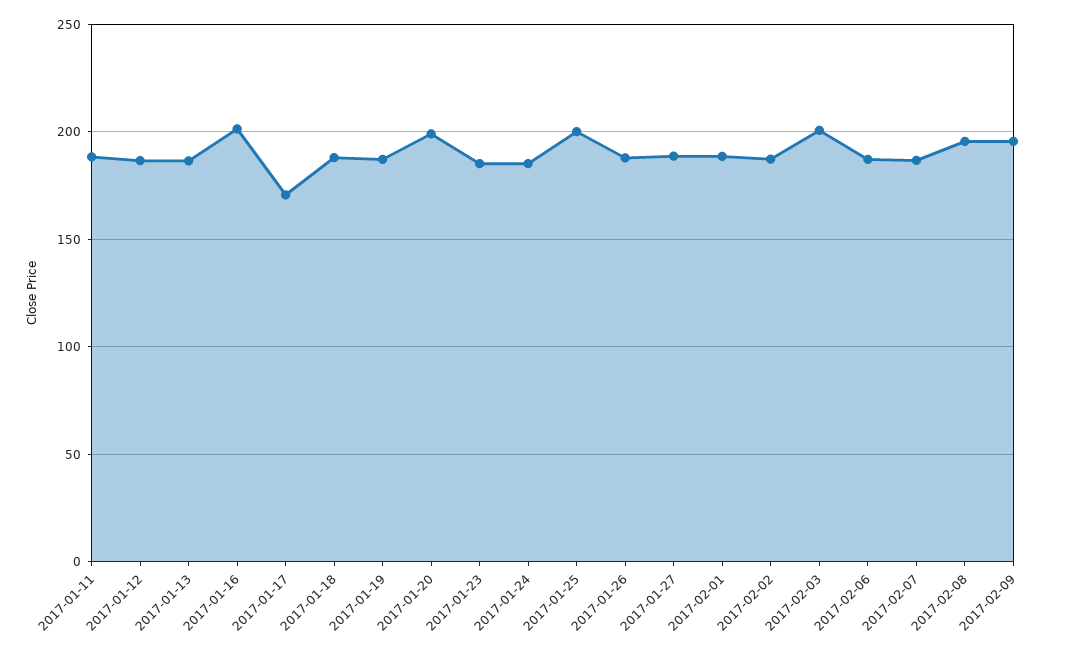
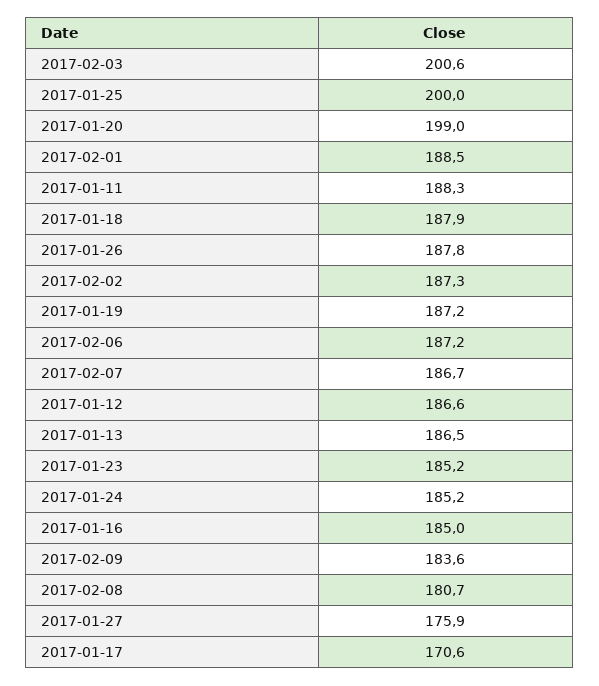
  {
    "2017-01-11": 188.3,
    "2017-01-12": 186.6,
    "2017-01-13": 186.5,
-   "2017-01-16": 200,
+   "2017-01-16": 185,
    "2017-01-17": 170.6,
    "2017-01-18": 187.9,
    "2017-01-19": 187.2,
    "2017-01-20": 199,
    "2017-01-23": 185.2,
    "2017-01-24": 185.2,
    "2017-01-25": 200,
    "2017-01-26": 187.8,
-   "2017-01-27": 190,
+   "2017-01-27": 175.9,
    "2017-02-01": 188.5,
    "2017-02-02": 187.3,
    "2017-02-03": 200.6,
    "2017-02-06": 187.2,
    "2017-02-07": 186.7,
-   "2017-02-08": 195,
+   "2017-02-08": 180.7,
-   "2017-02-09": 195
+   "2017-02-09": 183.6
  }

